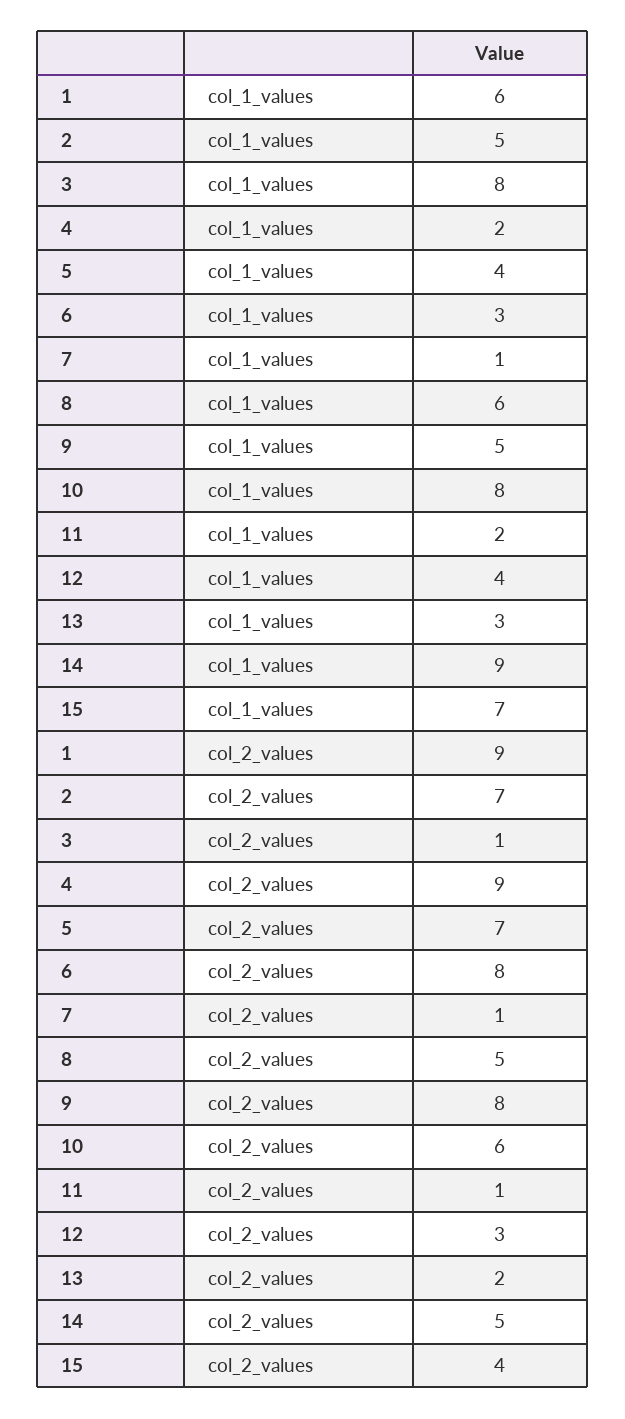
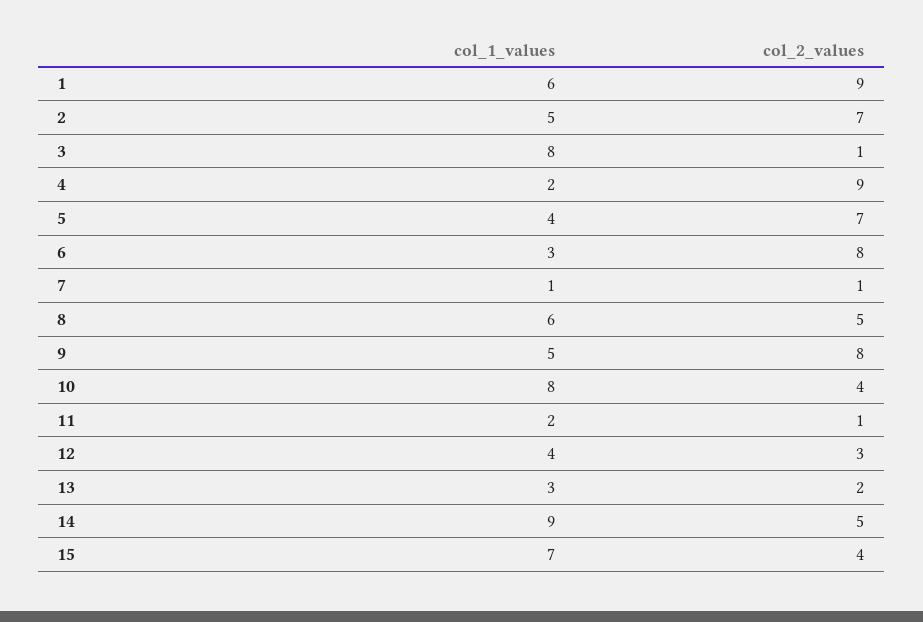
  {
    "1": {
      "col_1_values": 6,
      "col_2_values": 9
    },
    "2": {
      "col_1_values": 5,
      "col_2_values": 7
    },
    "3": {
      "col_1_values": 8,
      "col_2_values": 1
    },
    "4": {
      "col_1_values": 2,
      "col_2_values": 9
    },
    "5": {
      "col_1_values": 4,
      "col_2_values": 7
    },
    "6": {
      "col_1_values": 3,
      "col_2_values": 8
    },
    "7": {
      "col_1_values": 1,
      "col_2_values": 1
    },
    "8": {
      "col_1_values": 6,
      "col_2_values": 5
    },
    "9": {
      "col_1_values": 5,
      "col_2_values": 8
    },
    "10": {
      "col_1_values": 8,
-     "col_2_values": 6
+     "col_2_values": 4
    },
    "11": {
      "col_1_values": 2,
      "col_2_values": 1
    },
    "12": {
      "col_1_values": 4,
      "col_2_values": 3
    },
    "13": {
      "col_1_values": 3,
      "col_2_values": 2
    },
    "14": {
      "col_1_values": 9,
      "col_2_values": 5
    },
    "15": {
      "col_1_values": 7,
      "col_2_values": 4
    }
  }

